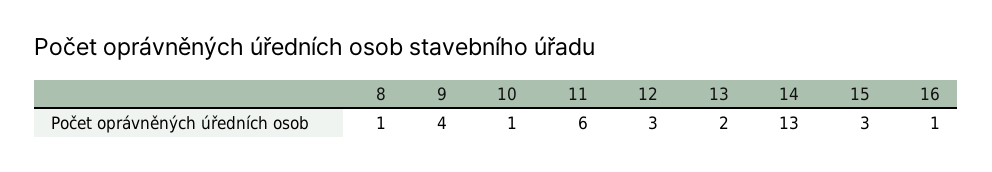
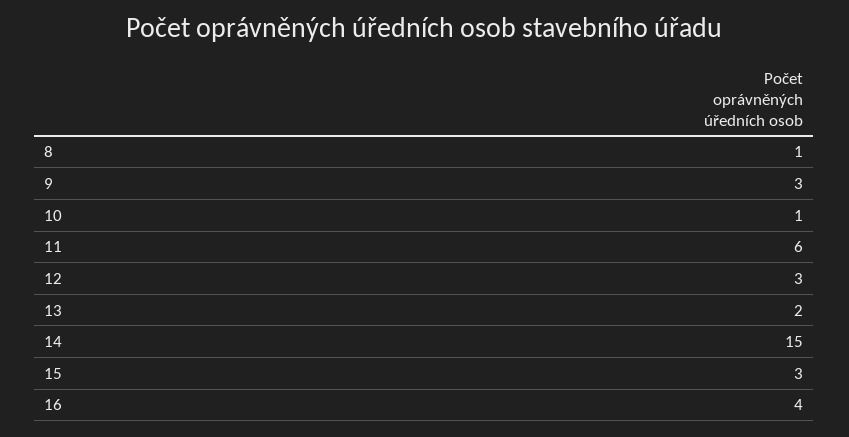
  {
    "8": 1,
-   "9": 4,
+   "9": 3,
    "10": 1,
    "11": 6,
    "12": 3,
    "13": 2,
-   "14": 13,
+   "14": 15,
    "15": 3,
-   "16": 1
+   "16": 4
  }

